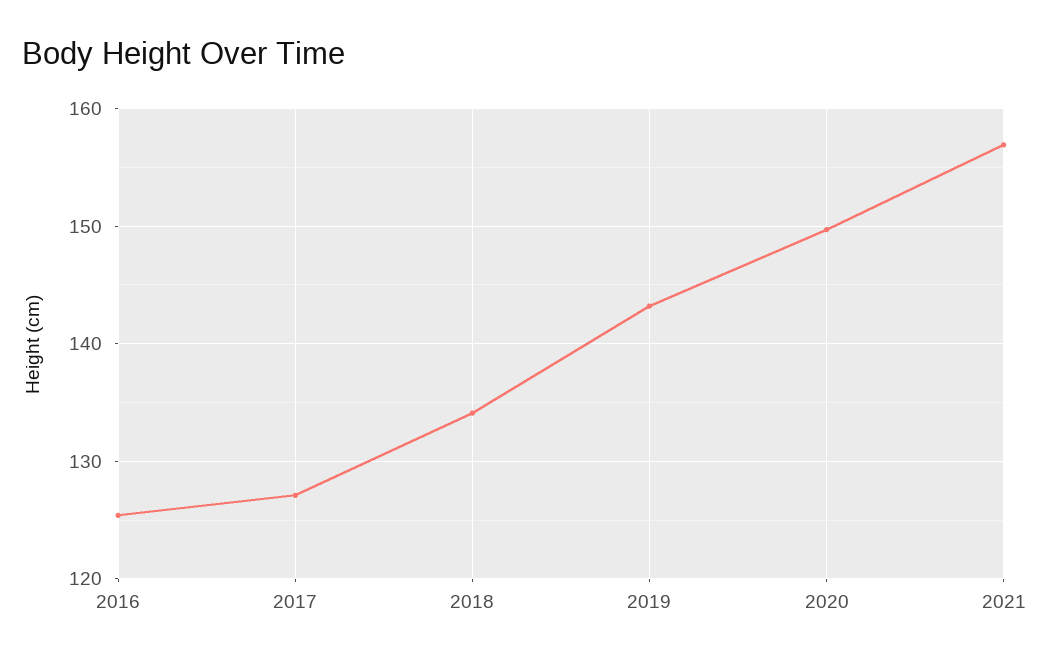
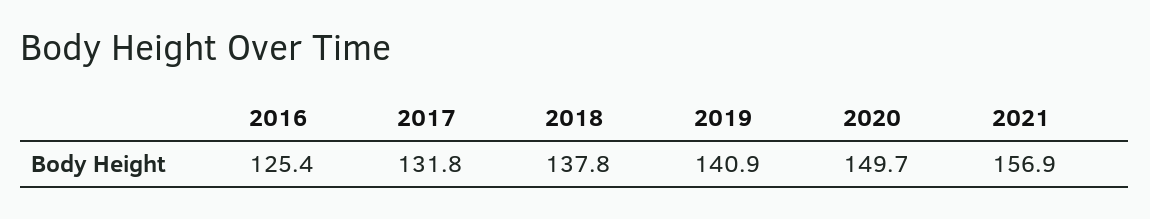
  {
    "2016": 125.4,
-   "2017": 127,
+   "2017": 131.8,
-   "2018": 134,
+   "2018": 137.8,
-   "2019": 143,
+   "2019": 140.9,
    "2020": 149.7,
    "2021": 156.9
  }

